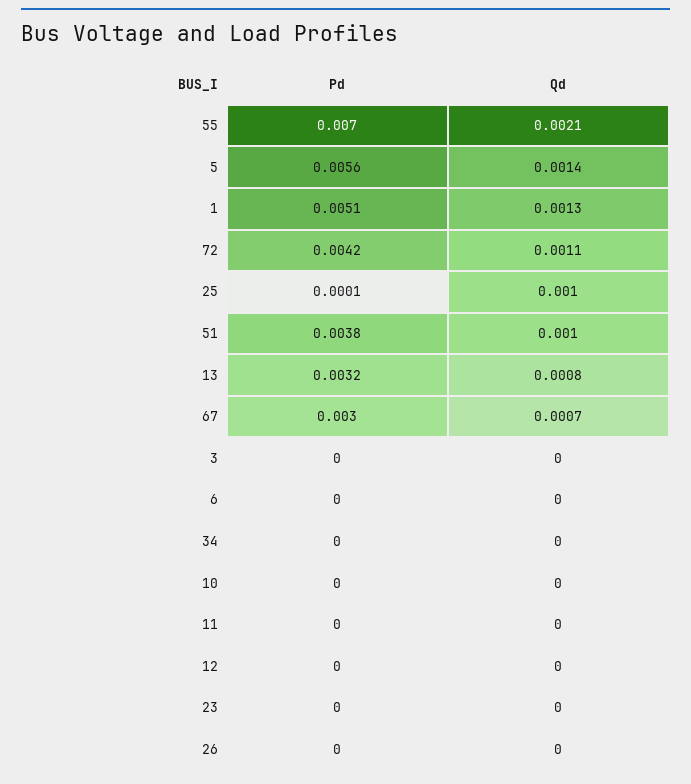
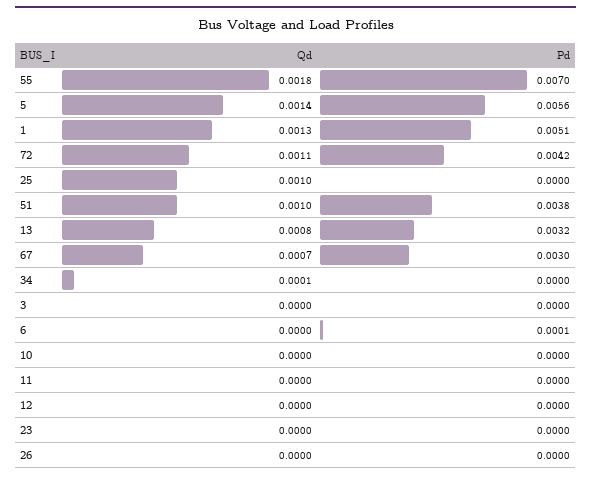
  {
    "Pd": {
      "55": 0.007,
      "5": 0.0056,
      "1": 0.0051,
      "72": 0.0042,
-     "25": 0.0001,
+     "25": 0,
      "51": 0.0038,
      "13": 0.0032,
      "67": 0.003,
      "3": 0,
-     "6": 0,
+     "6": 0.0001,
      "34": 0,
      "10": 0,
      "11": 0,
      "12": 0,
      "23": 0,
      "26": 0
    },
    "Qd": {
-     "55": 0.0021,
+     "55": 0.0018,
      "5": 0.0014,
      "1": 0.0013,
      "72": 0.0011,
      "25": 0.001,
      "51": 0.001,
      "13": 0.0008,
      "67": 0.0007,
      "3": 0,
      "6": 0,
-     "34": 0,
+     "34": 0.0001,
      "10": 0,
      "11": 0,
      "12": 0,
      "23": 0,
      "26": 0
    }
  }

